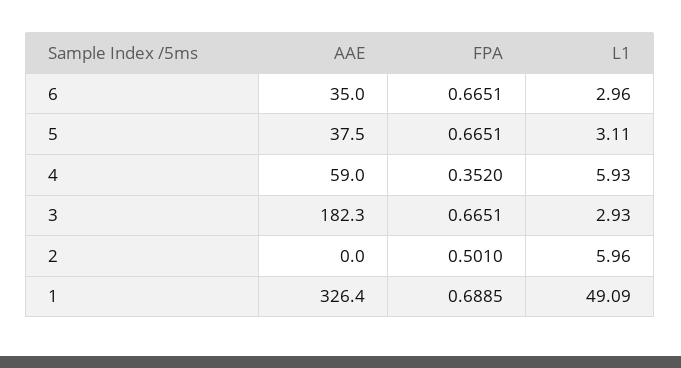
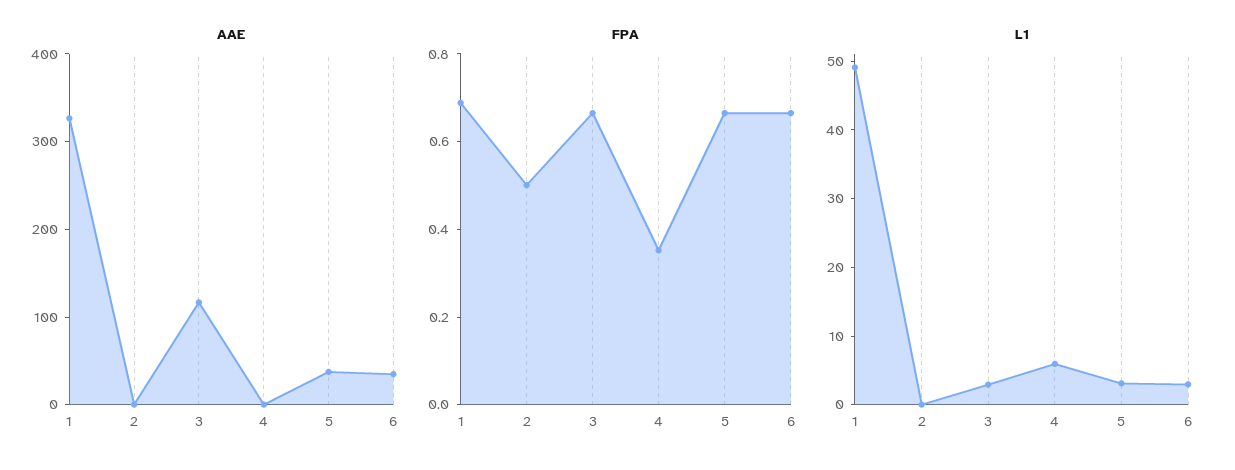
  {
    "AAE": {
      "6": 35,
      "5": 37.5,
-     "4": 59,
+     "4": 0,
-     "3": 182.3,
+     "3": 120,
      "2": 0,
      "1": 326.4
    },
    "FPA": {
      "6": 0.6651,
      "5": 0.6651,
      "4": 0.352,
      "3": 0.6651,
      "2": 0.501,
      "1": 0.6885
    },
    "L1": {
      "6": 2.96,
      "5": 3.11,
      "4": 5.93,
      "3": 2.93,
-     "2": 5.96,
+     "2": 0,
      "1": 49.09
    }
  }

